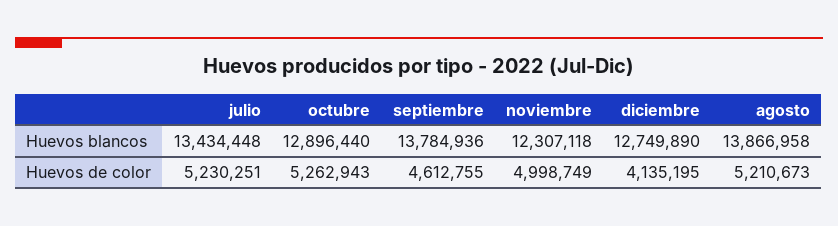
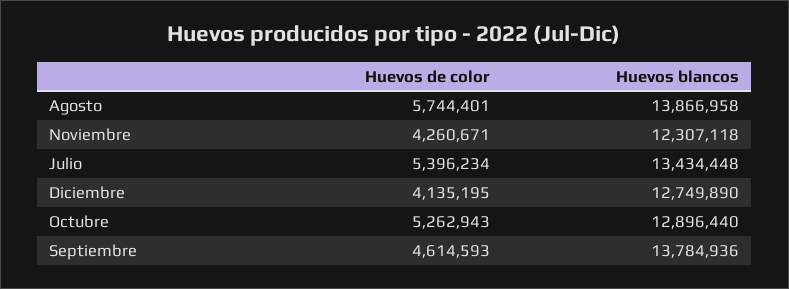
  {
    "julio": {
      "Huevos blancos": 13434448,
-     "Huevos de color": 5230251
+     "Huevos de color": 5396234
    },
    "octubre": {
      "Huevos blancos": 12896440,
      "Huevos de color": 5262943
    },
    "septiembre": {
      "Huevos blancos": 13784936,
-     "Huevos de color": 4612755
+     "Huevos de color": 4614593
    },
    "noviembre": {
      "Huevos blancos": 12307118,
-     "Huevos de color": 4998749
+     "Huevos de color": 4260671
    },
    "diciembre": {
      "Huevos blancos": 12749890,
      "Huevos de color": 4135195
    },
    "agosto": {
      "Huevos blancos": 13866958,
-     "Huevos de color": 5210673
+     "Huevos de color": 5744401
    }
  }

